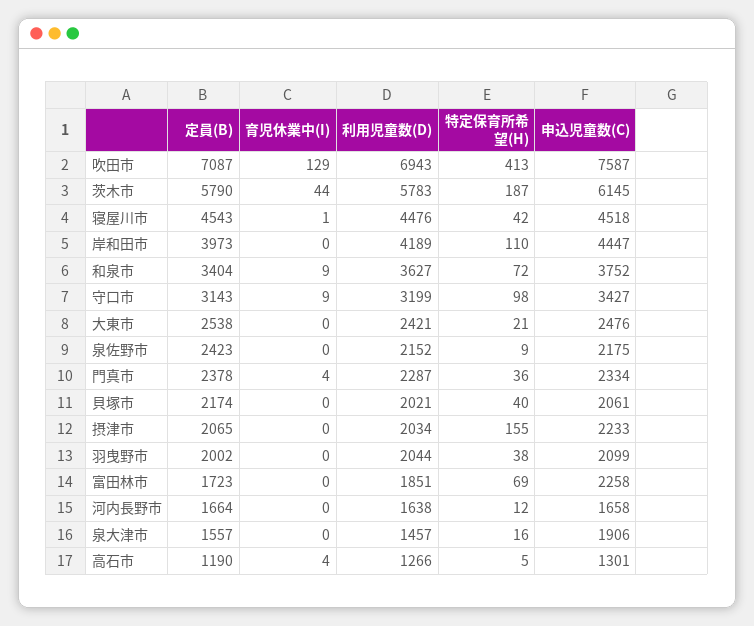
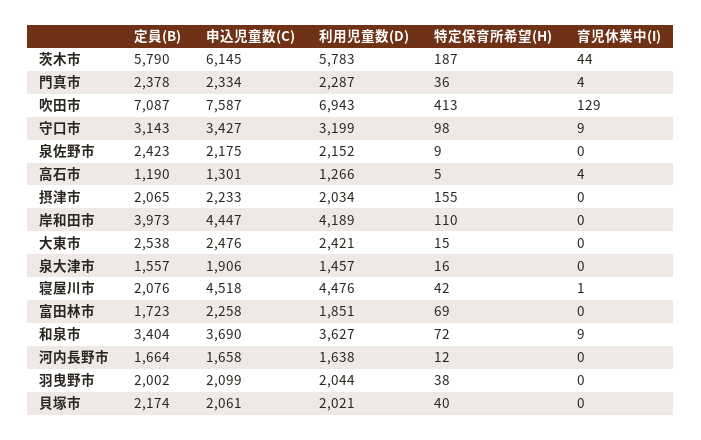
  {
    "定員(B)": {
      "吹田市": 7087,
      "茨木市": 5790,
-     "寝屋川市": 4543,
+     "寝屋川市": 2076,
      "岸和田市": 3973,
      "和泉市": 3404,
      "守口市": 3143,
      "大東市": 2538,
      "泉佐野市": 2423,
      "門真市": 2378,
      "貝塚市": 2174,
      "摂津市": 2065,
      "羽曳野市": 2002,
      "富田林市": 1723,
      "河内長野市": 1664,
      "泉大津市": 1557,
      "高石市": 1190
    },
    "育児休業中(I)": {
      "吹田市": 129,
      "茨木市": 44,
      "寝屋川市": 1,
      "岸和田市": 0,
      "和泉市": 9,
      "守口市": 9,
      "大東市": 0,
      "泉佐野市": 0,
      "門真市": 4,
      "貝塚市": 0,
      "摂津市": 0,
      "羽曳野市": 0,
      "富田林市": 0,
      "河内長野市": 0,
      "泉大津市": 0,
      "高石市": 4
    },
    "利用児童数(D)": {
      "吹田市": 6943,
      "茨木市": 5783,
      "寝屋川市": 4476,
      "岸和田市": 4189,
      "和泉市": 3627,
      "守口市": 3199,
      "大東市": 2421,
      "泉佐野市": 2152,
      "門真市": 2287,
      "貝塚市": 2021,
      "摂津市": 2034,
      "羽曳野市": 2044,
      "富田林市": 1851,
      "河内長野市": 1638,
      "泉大津市": 1457,
      "高石市": 1266
    },
    "特定保育所希望(H)": {
      "吹田市": 413,
      "茨木市": 187,
      "寝屋川市": 42,
      "岸和田市": 110,
      "和泉市": 72,
      "守口市": 98,
-     "大東市": 21,
+     "大東市": 15,
      "泉佐野市": 9,
      "門真市": 36,
      "貝塚市": 40,
      "摂津市": 155,
      "羽曳野市": 38,
      "富田林市": 69,
      "河内長野市": 12,
      "泉大津市": 16,
      "高石市": 5
    },
    "申込児童数(C)": {
      "吹田市": 7587,
      "茨木市": 6145,
      "寝屋川市": 4518,
      "岸和田市": 4447,
-     "和泉市": 3752,
+     "和泉市": 3690,
      "守口市": 3427,
      "大東市": 2476,
      "泉佐野市": 2175,
      "門真市": 2334,
      "貝塚市": 2061,
      "摂津市": 2233,
      "羽曳野市": 2099,
      "富田林市": 2258,
      "河内長野市": 1658,
      "泉大津市": 1906,
      "高石市": 1301
    }
  }

